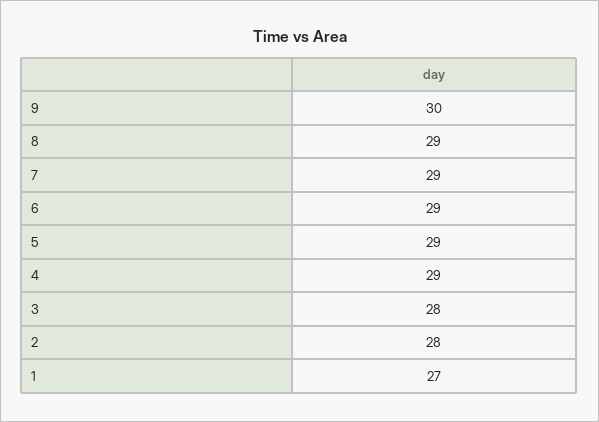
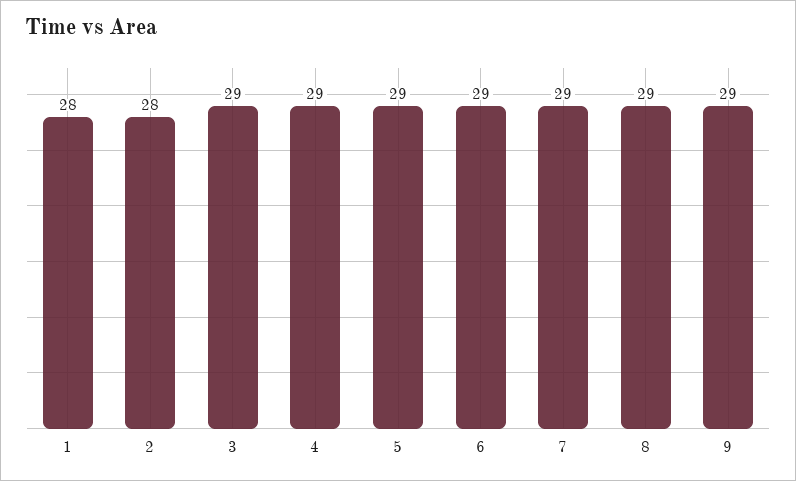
  {
-   "9": 30,
+   "9": 29,
    "8": 29,
    "7": 29,
    "6": 29,
    "5": 29,
    "4": 29,
-   "3": 28,
+   "3": 29,
    "2": 28,
-   "1": 27
+   "1": 28
  }

